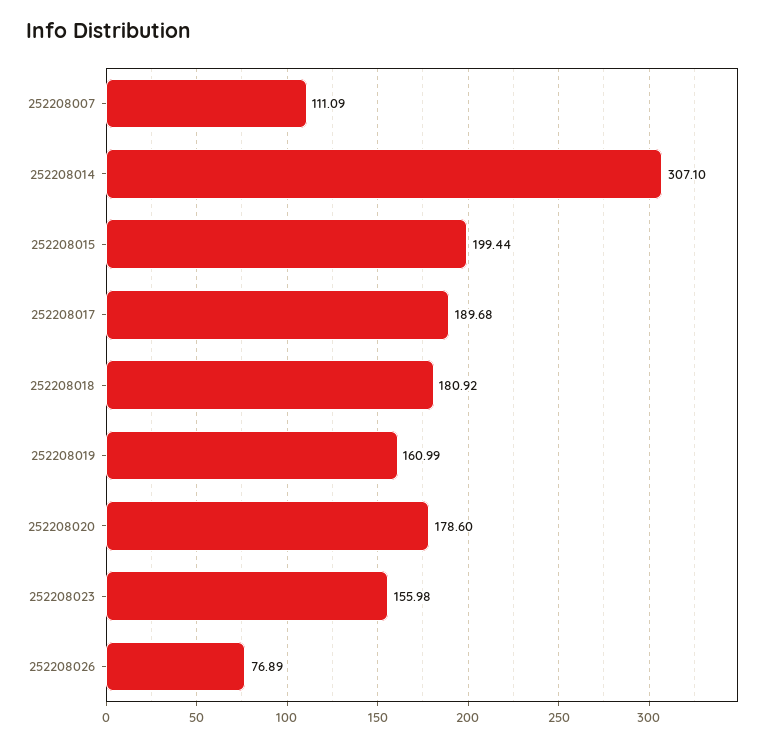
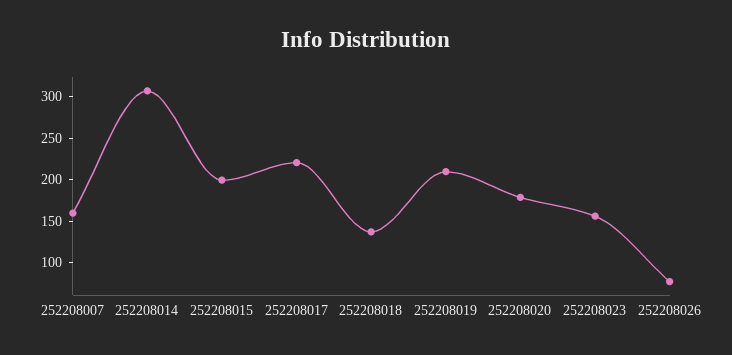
  {
-   "252208007": 111.09,
+   "252208007": 160,
    "252208014": 307.1,
    "252208015": 199.44,
-   "252208017": 189.68,
+   "252208017": 220,
-   "252208018": 180.92,
+   "252208018": 140,
-   "252208019": 160.99,
+   "252208019": 210,
    "252208020": 178.6,
    "252208023": 155.98,
    "252208026": 76.89
  }

